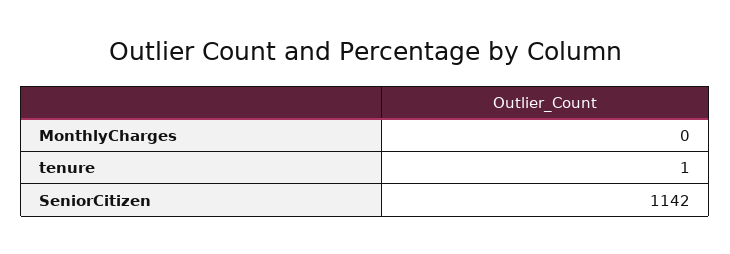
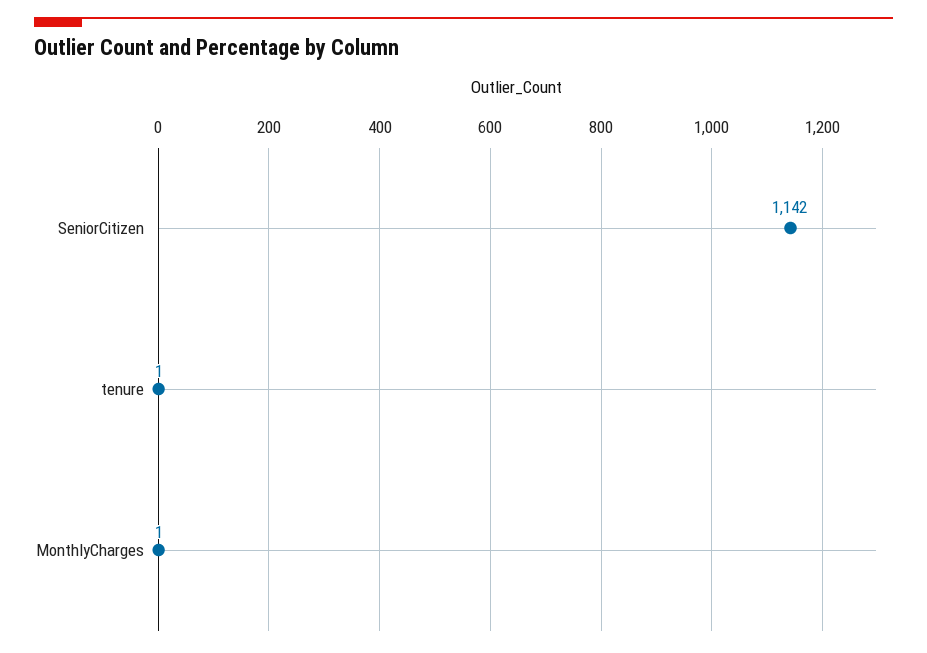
  {
-   "MonthlyCharges": 0,
+   "MonthlyCharges": 1,
    "tenure": 1,
    "SeniorCitizen": 1142
  }

